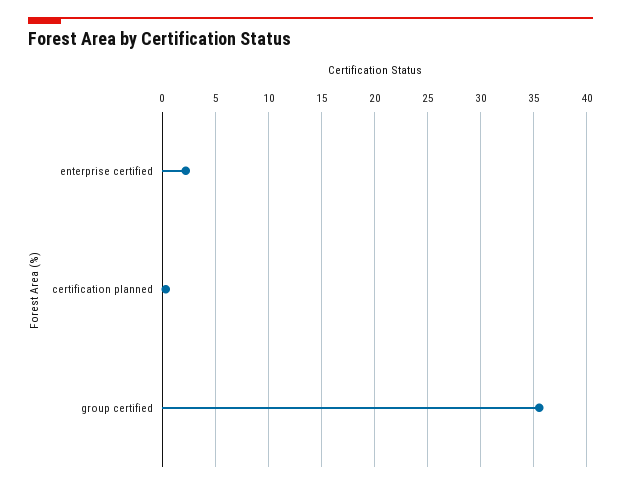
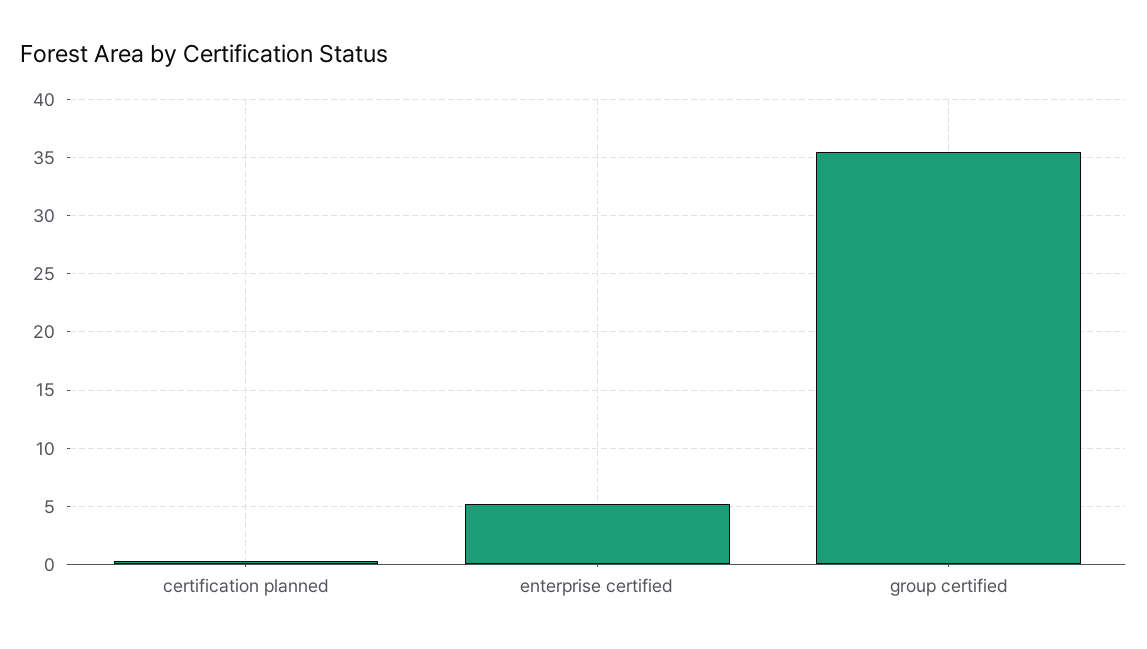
  {
-   "enterprise certified": 2,
+   "enterprise certified": 5,
    "certification planned": 0,
    "group certified": 36
  }

